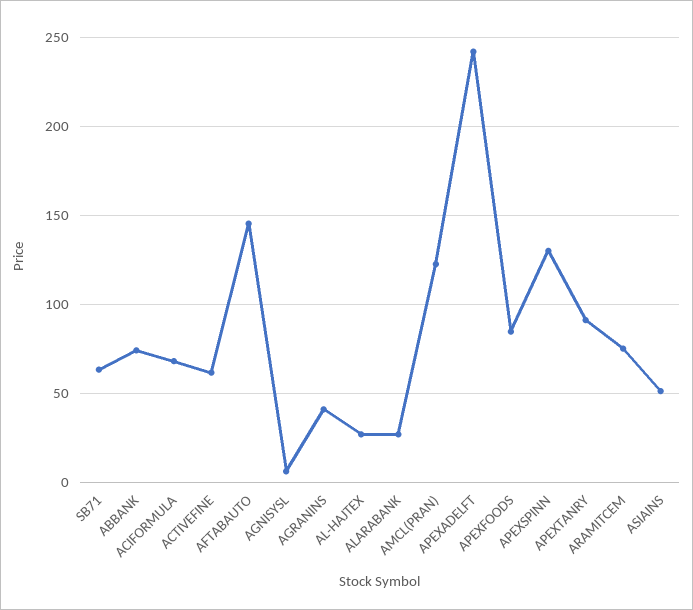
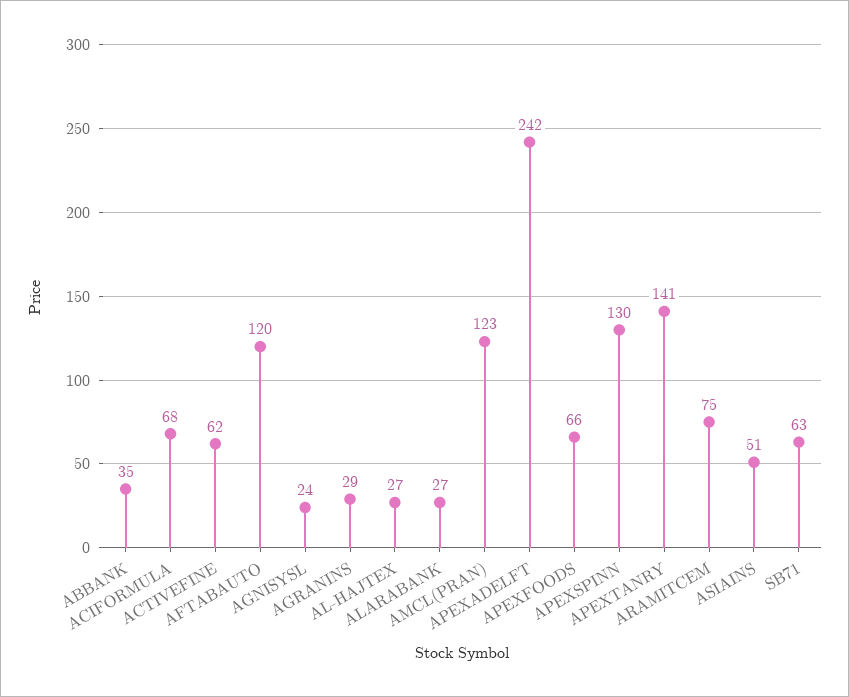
  {
    "SB71": 63,
-   "ABBANK": 75,
+   "ABBANK": 35,
    "ACIFORMULA": 68,
    "ACTIVEFINE": 62,
-   "AFTABAUTO": 145,
+   "AFTABAUTO": 120,
-   "AGNISYSL": 5,
+   "AGNISYSL": 24,
-   "AGRANINS": 40,
+   "AGRANINS": 29,
    "AL-HAJTEX": 27,
    "ALARABANK": 27,
    "AMCL(PRAN)": 123,
    "APEXADELFT": 242,
-   "APEXFOODS": 85,
+   "APEXFOODS": 66,
    "APEXSPINN": 130,
-   "APEXTANRY": 90,
+   "APEXTANRY": 141,
    "ARAMITCEM": 75,
    "ASIAINS": 51
  }

